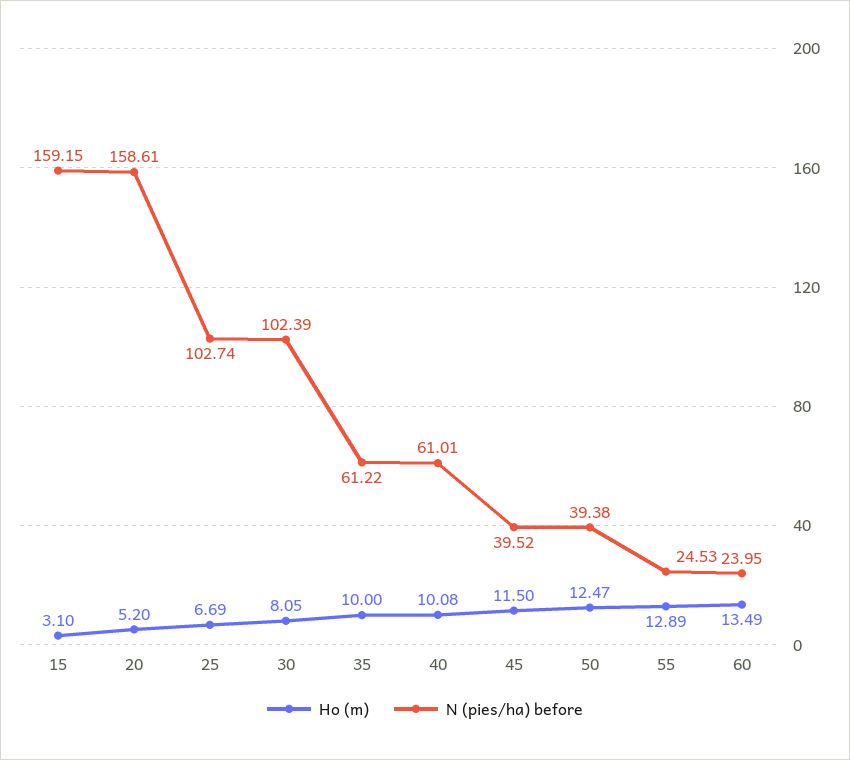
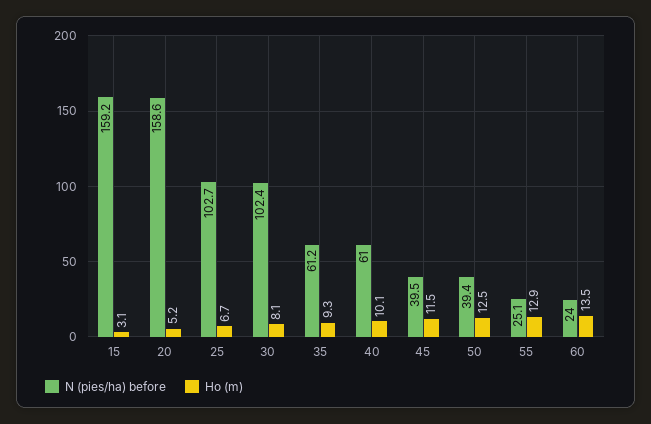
  {
    "Ho (m)": {
      "15": 3.1,
      "20": 5.2,
      "25": 6.69,
      "30": 8.05,
-     "35": 10,
+     "35": 9.3,
      "40": 10.08,
      "45": 11.5,
      "50": 12.47,
      "55": 12.89,
      "60": 13.49
    },
    "N (pies/ha) before": {
      "15": 159.15,
      "20": 158.61,
      "25": 102.74,
      "30": 102.39,
      "35": 61.22,
      "40": 61.01,
      "45": 39.52,
      "50": 39.38,
-     "55": 24.53,
+     "55": 25.1,
      "60": 23.95
    }
  }

